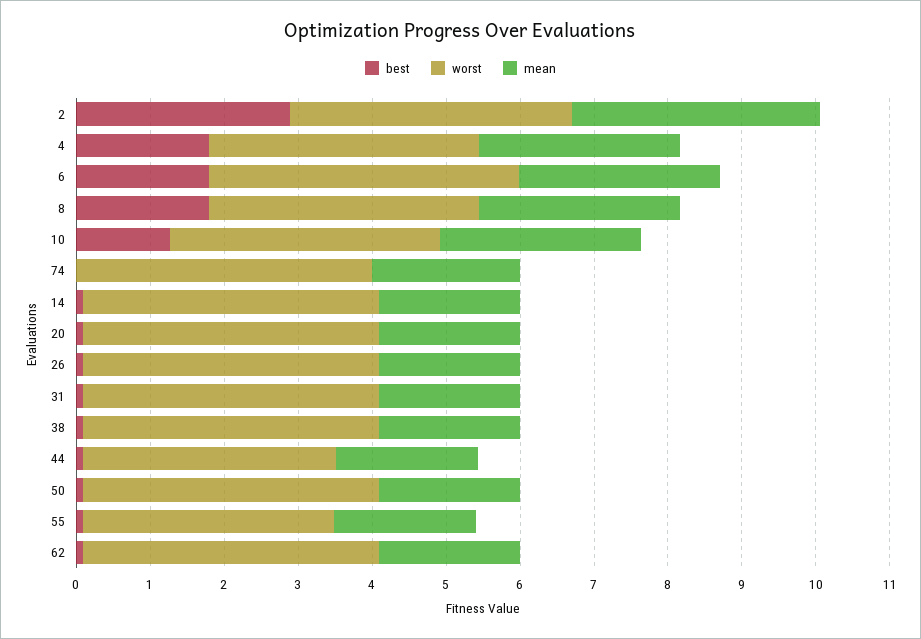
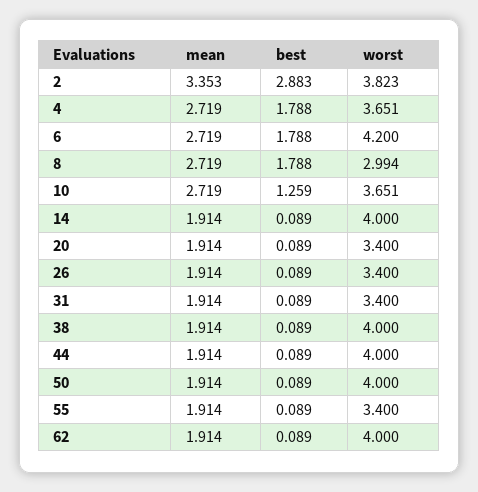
  {
    "best": {
      "2": 2.883,
      "4": 1.788,
      "6": 1.788,
      "8": 1.788,
      "10": 1.259,
-     "74": 0,
      "14": 0.089,
      "20": 0.089,
      "26": 0.089,
      "31": 0.089,
      "38": 0.089,
      "44": 0.089,
      "50": 0.089,
      "55": 0.089,
      "62": 0.089
    },
    "worst": {
      "2": 3.823,
      "4": 3.651,
      "6": 4.2,
-     "8": 3.6,
+     "8": 2.994,
      "10": 3.651,
-     "74": 4,
      "14": 4,
-     "20": 4,
+     "20": 3.4,
-     "26": 4,
+     "26": 3.4,
-     "31": 4,
+     "31": 3.4,
      "38": 4,
-     "44": 3.4,
+     "44": 4,
      "50": 4,
      "55": 3.4,
      "62": 4
    },
    "mean": {
      "2": 3.353,
      "4": 2.719,
      "6": 2.719,
      "8": 2.719,
      "10": 2.719,
-     "74": 2,
      "14": 1.914,
      "20": 1.914,
      "26": 1.914,
      "31": 1.914,
      "38": 1.914,
      "44": 1.914,
      "50": 1.914,
      "55": 1.914,
      "62": 1.914
    }
  }

